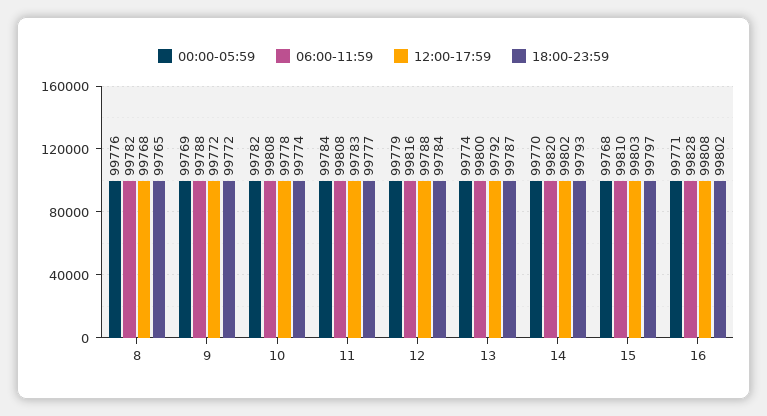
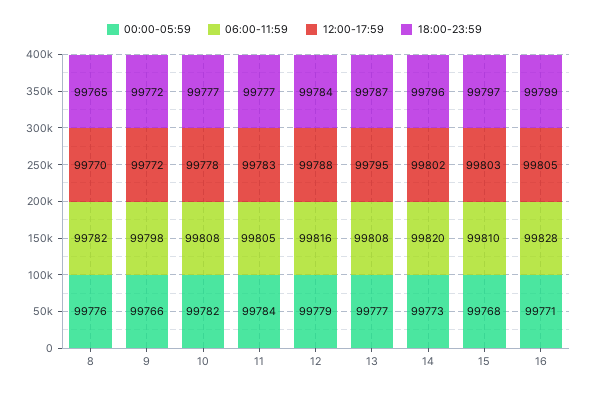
  {
    "00:00-05:59": {
      "8": 99776,
-     "9": 99769,
+     "9": 99766,
      "10": 99782,
      "11": 99784,
      "12": 99779,
-     "13": 99774,
+     "13": 99777,
-     "14": 99770,
+     "14": 99773,
      "15": 99768,
      "16": 99771
    },
    "06:00-11:59": {
      "8": 99782,
-     "9": 99788,
+     "9": 99798,
      "10": 99808,
-     "11": 99808,
+     "11": 99805,
      "12": 99816,
-     "13": 99800,
+     "13": 99808,
      "14": 99820,
      "15": 99810,
      "16": 99828
    },
    "12:00-17:59": {
-     "8": 99768,
+     "8": 99770,
      "9": 99772,
      "10": 99778,
      "11": 99783,
      "12": 99788,
-     "13": 99792,
+     "13": 99795,
      "14": 99802,
      "15": 99803,
-     "16": 99808
+     "16": 99805
    },
    "18:00-23:59": {
      "8": 99765,
      "9": 99772,
-     "10": 99774,
+     "10": 99777,
      "11": 99777,
      "12": 99784,
      "13": 99787,
-     "14": 99793,
+     "14": 99796,
      "15": 99797,
-     "16": 99802
+     "16": 99799
    }
  }

